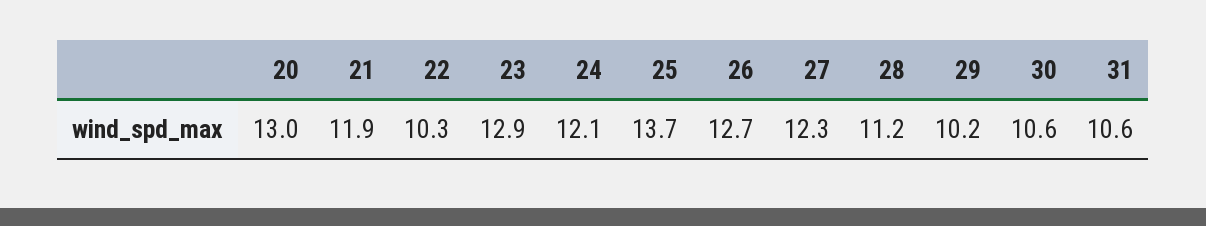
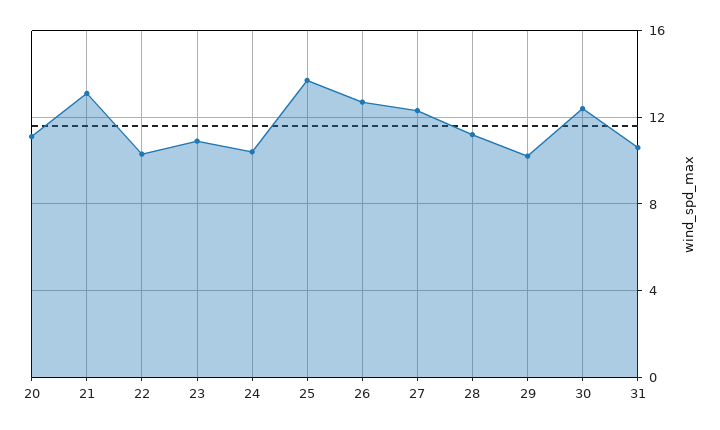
  {
-   "20": 13,
+   "20": 11,
-   "21": 11.9,
+   "21": 13,
    "22": 10.3,
-   "23": 12.9,
+   "23": 11,
-   "24": 12.1,
+   "24": 10.5,
    "25": 13.7,
    "26": 12.7,
    "27": 12.3,
    "28": 11.2,
    "29": 10.2,
-   "30": 10.6,
+   "30": 12.5,
    "31": 10.6
  }

